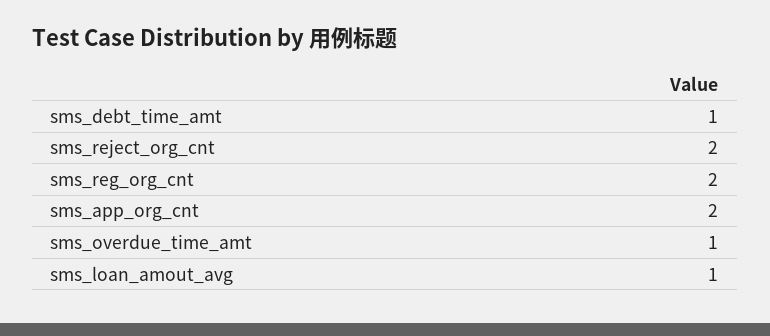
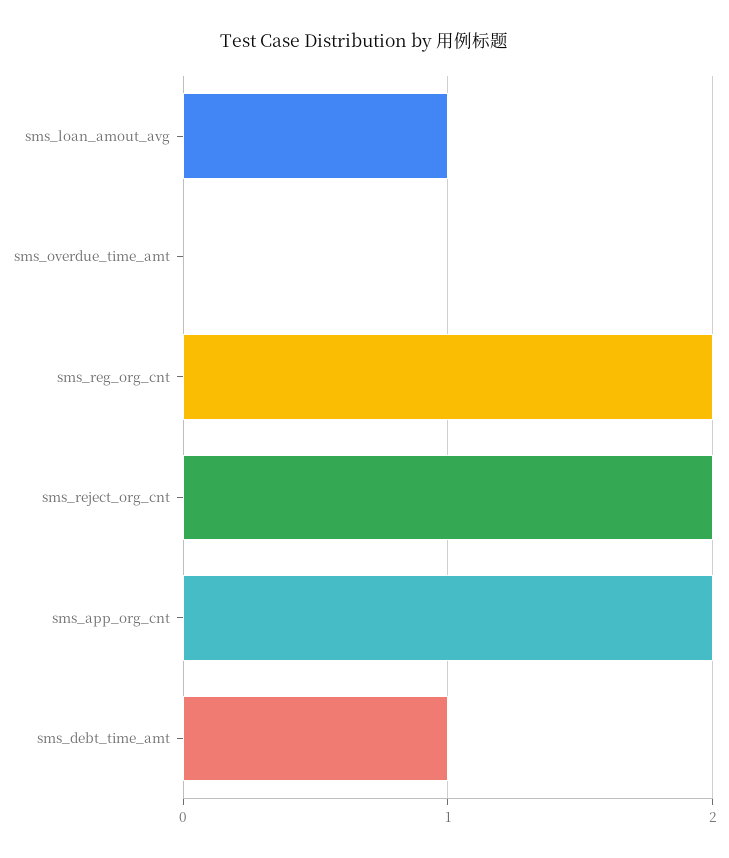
  {
    "sms_debt_time_amt": 1,
    "sms_reject_org_cnt": 2,
    "sms_reg_org_cnt": 2,
    "sms_app_org_cnt": 2,
-   "sms_overdue_time_amt": 1,
+   "sms_overdue_time_amt": 0,
    "sms_loan_amout_avg": 1
  }

